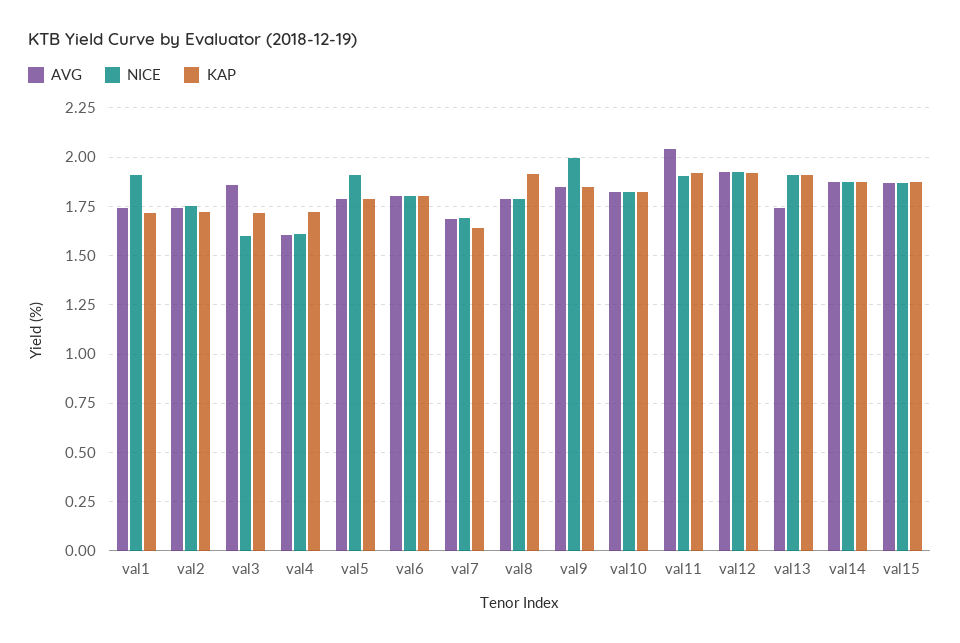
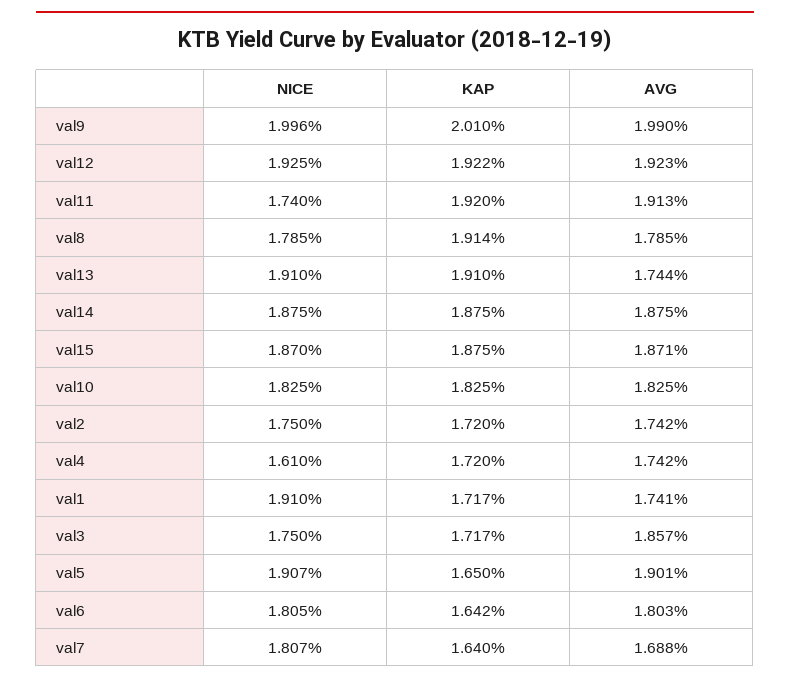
  {
    "AVG": {
      "val1": 1.741,
      "val2": 1.742,
      "val3": 1.857,
-     "val4": 1.6,
+     "val4": 1.742,
-     "val5": 1.8,
+     "val5": 1.901,
      "val6": 1.803,
      "val7": 1.688,
      "val8": 1.785,
-     "val9": 1.85,
+     "val9": 1.99,
      "val10": 1.825,
-     "val11": 2.05,
+     "val11": 1.913,
      "val12": 1.923,
      "val13": 1.744,
      "val14": 1.875,
      "val15": 1.871
    },
    "NICE": {
      "val1": 1.91,
      "val2": 1.75,
-     "val3": 1.6,
+     "val3": 1.75,
      "val4": 1.61,
      "val5": 1.907,
      "val6": 1.805,
-     "val7": 1.7,
+     "val7": 1.807,
      "val8": 1.785,
      "val9": 1.996,
      "val10": 1.825,
-     "val11": 1.9,
+     "val11": 1.74,
      "val12": 1.925,
      "val13": 1.91,
      "val14": 1.875,
      "val15": 1.87
    },
    "KAP": {
      "val1": 1.717,
      "val2": 1.72,
      "val3": 1.717,
      "val4": 1.72,
-     "val5": 1.8,
+     "val5": 1.65,
-     "val6": 1.8,
+     "val6": 1.642,
      "val7": 1.64,
      "val8": 1.914,
-     "val9": 1.85,
+     "val9": 2.01,
      "val10": 1.825,
      "val11": 1.92,
      "val12": 1.922,
      "val13": 1.91,
      "val14": 1.875,
      "val15": 1.875
    }
  }

